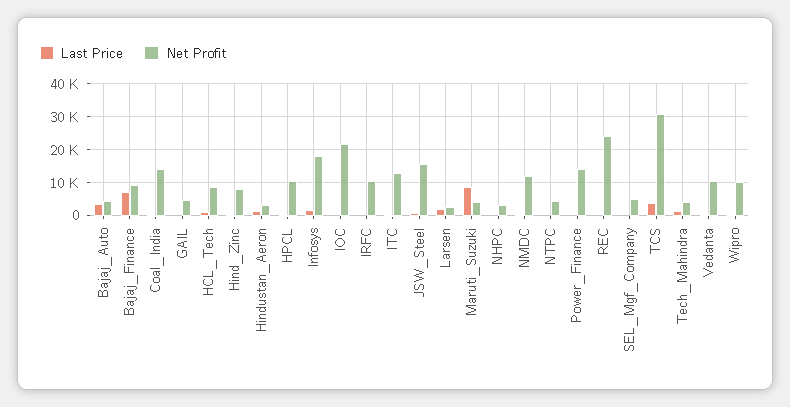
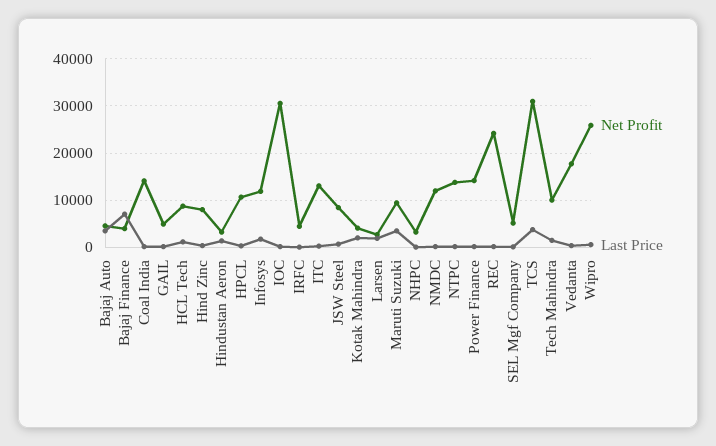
  {
    "Last Price": {
      "Bajaj_Auto": 4000,
      "Bajaj_Finance": 8000,
      "Coal_India": 0,
      "GAIL": 0,
      "HCL_Tech": 2000,
      "Hind_Zinc": 0,
      "Hindustan_Aeron": 2000,
      "HPCL": 0,
      "Infosys": 2000,
      "IOC": 0,
      "IRFC": 0,
      "ITC": 0,
      "JSW_Steel": 0,
      "Larsen": 2000,
-     "Maruti_Suzuki": 8000,
+     "Maruti_Suzuki": 4000,
      "NHPC": 0,
      "NMDC": 0,
      "NTPC": 0,
      "Power_Finance": 0,
      "REC": 0,
      "SEL_Mgf_Company": 0,
      "TCS": 4000,
      "Tech_Mahindra": 2000,
      "Vedanta": 0,
-     "Wipro": 0
+     "Wipro": 0,
+     "Kotak Mahindra": 2000
    },
    "Net Profit": {
      "Bajaj_Auto": 4000,
-     "Bajaj_Finance": 10000,
+     "Bajaj_Finance": 4000,
      "Coal_India": 14000,
      "GAIL": 4000,
      "HCL_Tech": 8000,
      "Hind_Zinc": 8000,
      "Hindustan_Aeron": 4000,
      "HPCL": 10000,
-     "Infosys": 18000,
+     "Infosys": 12000,
-     "IOC": 22000,
+     "IOC": 30000,
-     "IRFC": 10000,
+     "IRFC": 4000,
      "ITC": 14000,
-     "JSW_Steel": 16000,
+     "JSW_Steel": 8000,
      "Larsen": 2000,
-     "Maruti_Suzuki": 4000,
+     "Maruti_Suzuki": 10000,
      "NHPC": 4000,
      "NMDC": 12000,
-     "NTPC": 4000,
+     "NTPC": 14000,
      "Power_Finance": 14000,
      "REC": 24000,
      "SEL_Mgf_Company": 6000,
      "TCS": 30000,
-     "Tech_Mahindra": 4000,
+     "Tech_Mahindra": 10000,
-     "Vedanta": 10000,
+     "Vedanta": 18000,
-     "Wipro": 10000
+     "Wipro": 26000,
+     "Kotak Mahindra": 4000
    }
  }

